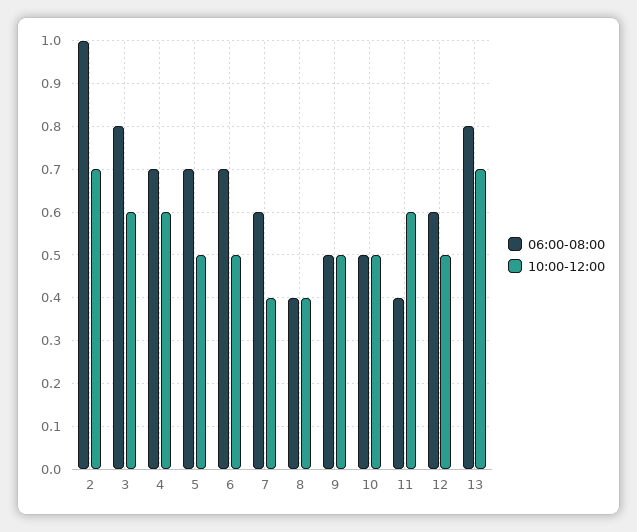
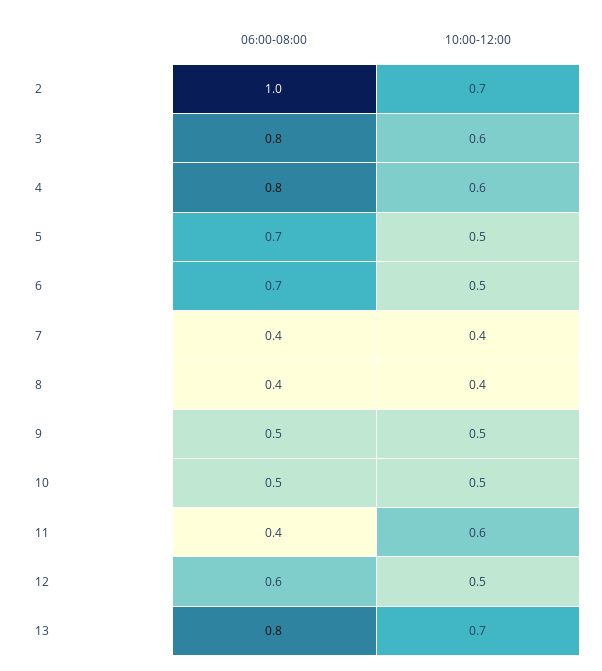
  {
    "06:00-08:00": {
      "2": 1,
      "3": 0.8,
-     "4": 0.7,
+     "4": 0.8,
      "5": 0.7,
      "6": 0.7,
-     "7": 0.6,
+     "7": 0.4,
      "8": 0.4,
      "9": 0.5,
      "10": 0.5,
      "11": 0.4,
      "12": 0.6,
      "13": 0.8
    },
    "10:00-12:00": {
      "2": 0.7,
      "3": 0.6,
      "4": 0.6,
      "5": 0.5,
      "6": 0.5,
      "7": 0.4,
      "8": 0.4,
      "9": 0.5,
      "10": 0.5,
      "11": 0.6,
      "12": 0.5,
      "13": 0.7
    }
  }

